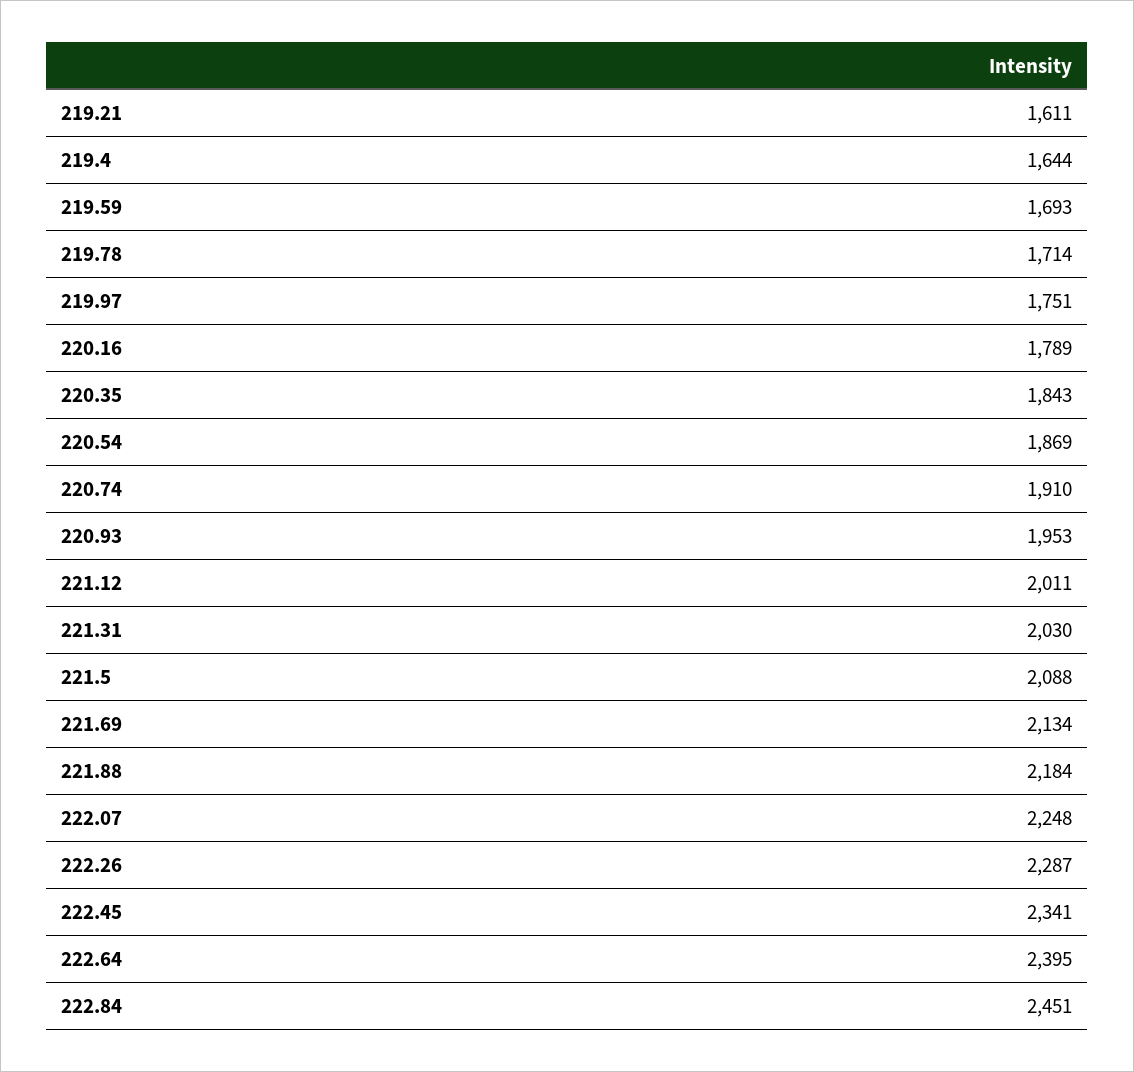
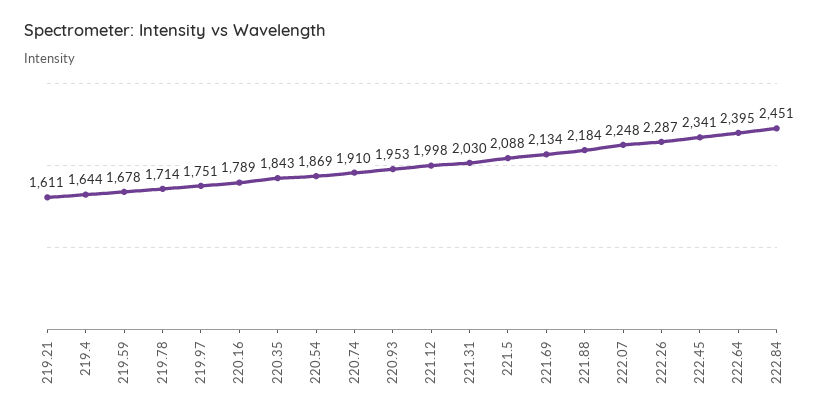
  {
    "219.21": 1611,
    "219.4": 1644,
-   "219.59": 1693,
+   "219.59": 1678,
    "219.78": 1714,
    "219.97": 1751,
    "220.16": 1789,
    "220.35": 1843,
    "220.54": 1869,
    "220.74": 1910,
    "220.93": 1953,
-   "221.12": 2011,
+   "221.12": 1998,
    "221.31": 2030,
    "221.5": 2088,
    "221.69": 2134,
    "221.88": 2184,
    "222.07": 2248,
    "222.26": 2287,
    "222.45": 2341,
    "222.64": 2395,
    "222.84": 2451
  }

